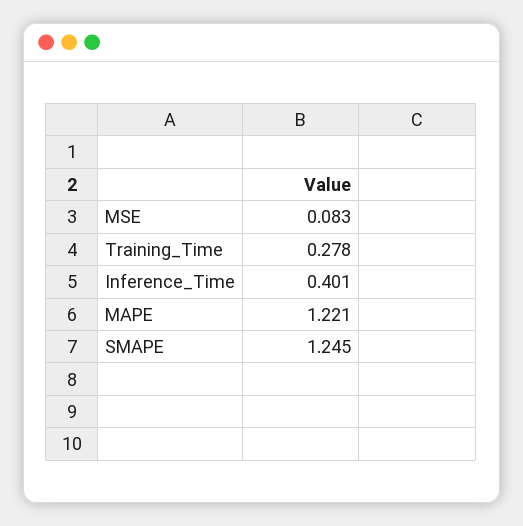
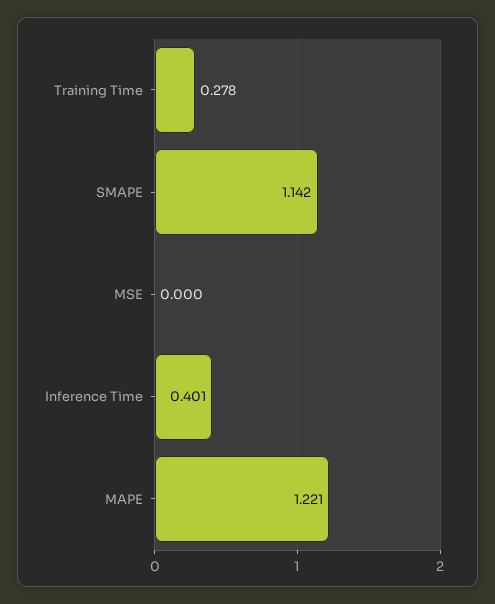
  {
-   "MSE": 0.083,
+   "MSE": 0,
    "Training_Time": 0.278,
    "Inference_Time": 0.401,
    "MAPE": 1.221,
-   "SMAPE": 1.245
+   "SMAPE": 1.142
  }

